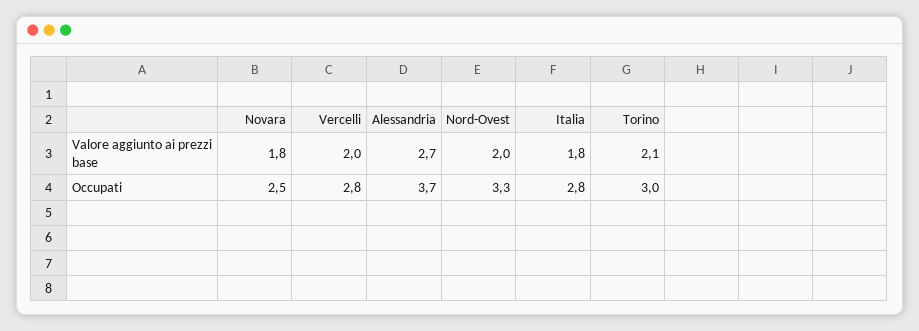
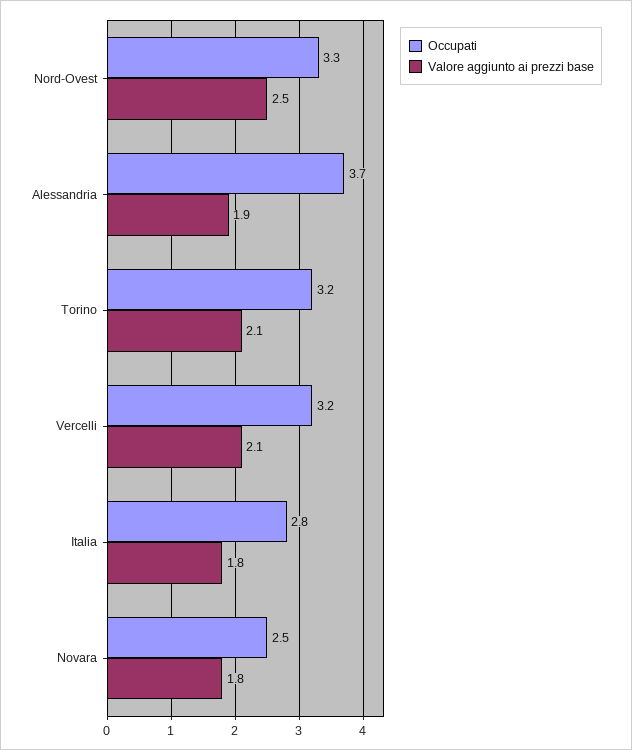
  {
    "Valore aggiunto ai prezzi base": {
      "Novara": 1.8,
-     "Vercelli": 2,
+     "Vercelli": 2.1,
-     "Alessandria": 2.7,
+     "Alessandria": 1.9,
-     "Nord-Ovest": 2,
+     "Nord-Ovest": 2.5,
      "Italia": 1.8,
      "Torino": 2.1
    },
    "Occupati": {
      "Novara": 2.5,
-     "Vercelli": 2.8,
+     "Vercelli": 3.2,
      "Alessandria": 3.7,
      "Nord-Ovest": 3.3,
      "Italia": 2.8,
-     "Torino": 3
+     "Torino": 3.2
    }
  }

